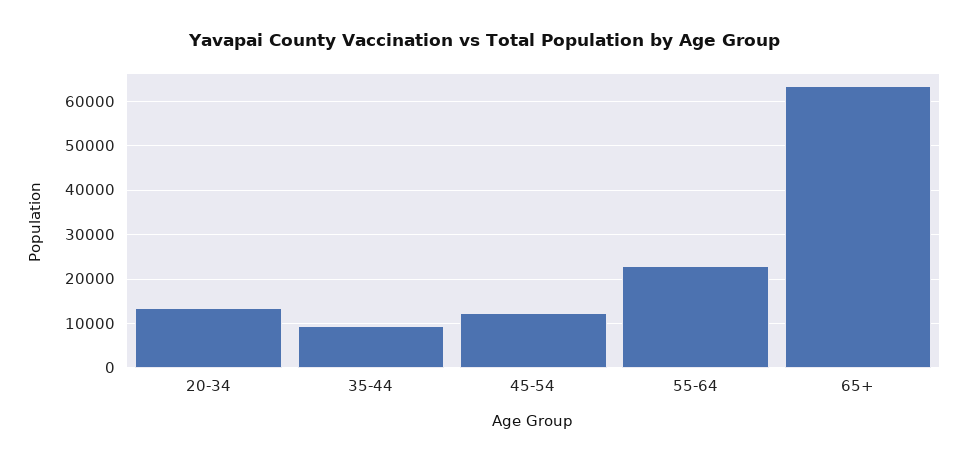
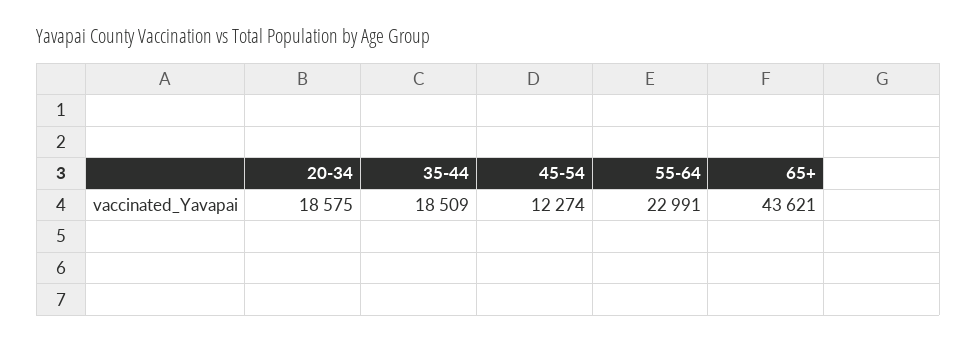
  {
-   "20-34": 14000,
+   "20-34": 18575,
-   "35-44": 10000,
+   "35-44": 18509,
    "45-54": 12274,
    "55-64": 22991,
-   "65+": 64000
+   "65+": 43621
  }

